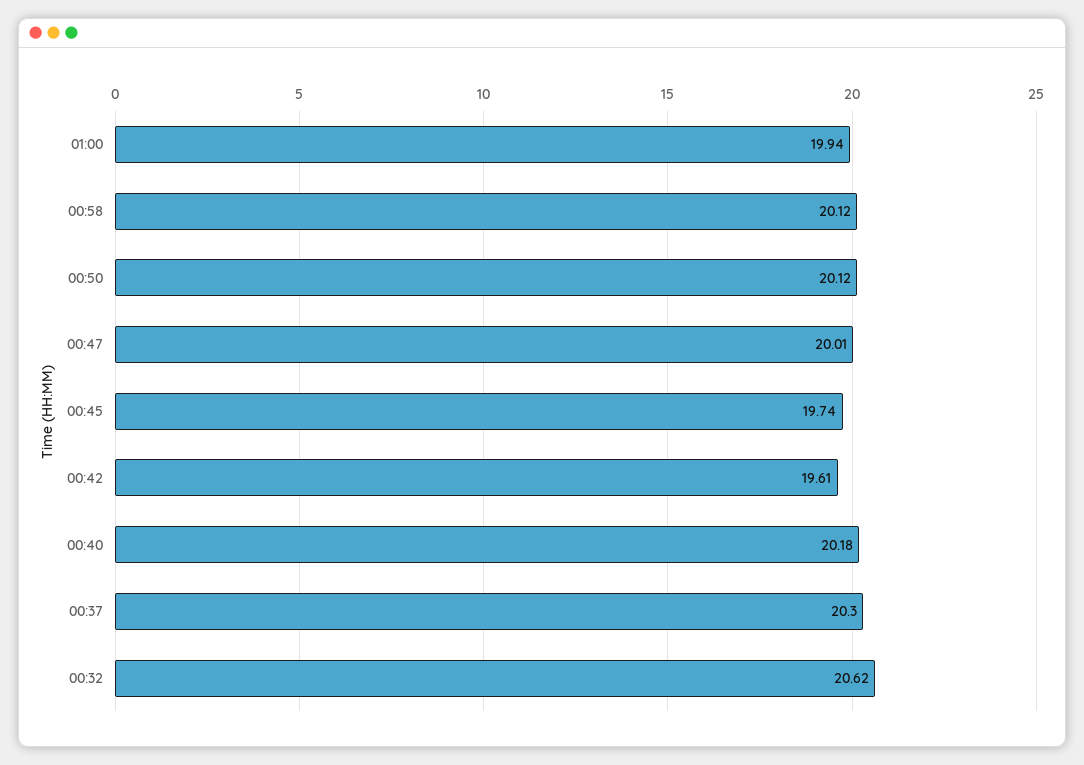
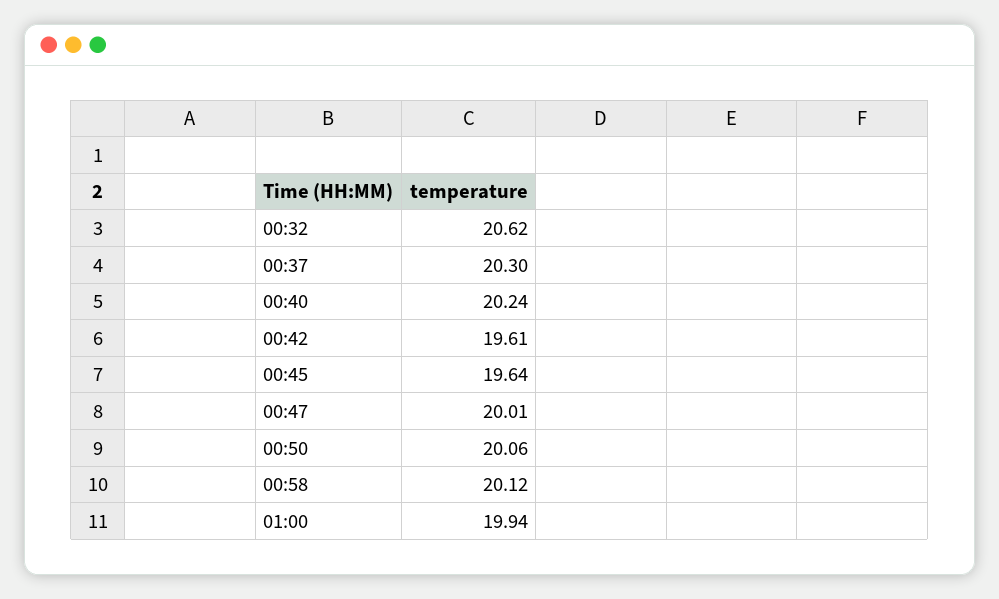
  {
    "01:00": 19.94,
    "00:58": 20.12,
-   "00:50": 20.12,
+   "00:50": 20.06,
    "00:47": 20.01,
-   "00:45": 19.74,
+   "00:45": 19.64,
    "00:42": 19.61,
-   "00:40": 20.18,
+   "00:40": 20.24,
    "00:37": 20.3,
    "00:32": 20.62
  }

